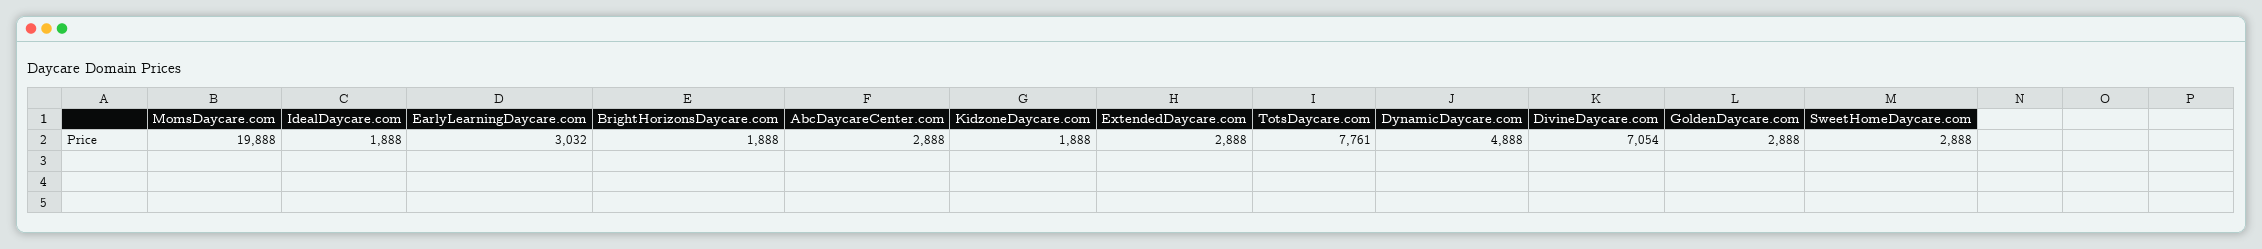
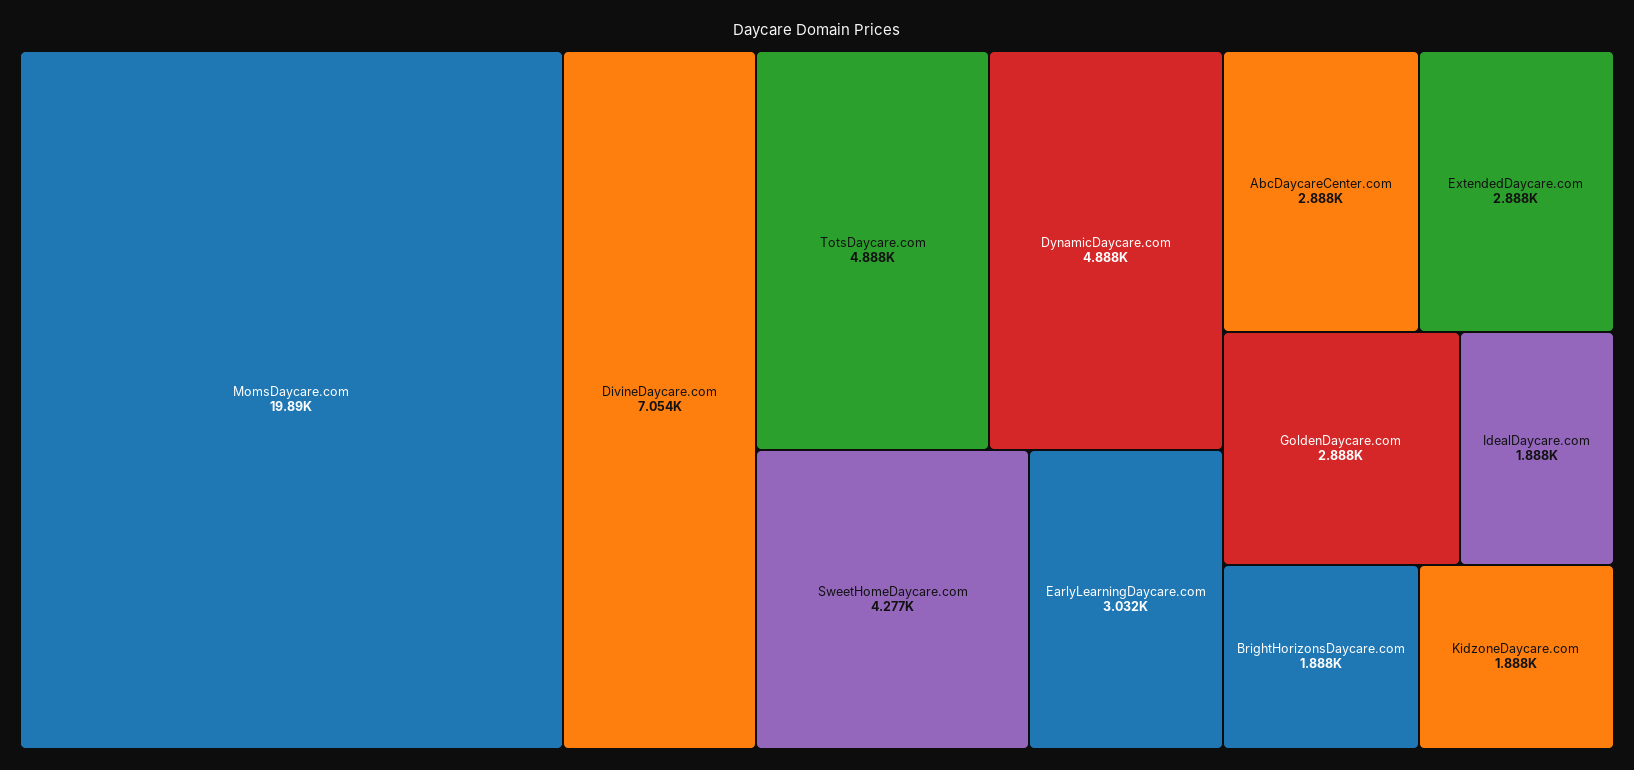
  {
    "MomsDaycare.com": 19888,
    "IdealDaycare.com": 1888,
    "EarlyLearningDaycare.com": 3032,
    "BrightHorizonsDaycare.com": 1888,
    "AbcDaycareCenter.com": 2888,
    "KidzoneDaycare.com": 1888,
    "ExtendedDaycare.com": 2888,
-   "TotsDaycare.com": 7761,
+   "TotsDaycare.com": 4888,
    "DynamicDaycare.com": 4888,
    "DivineDaycare.com": 7054,
    "GoldenDaycare.com": 2888,
-   "SweetHomeDaycare.com": 2888
+   "SweetHomeDaycare.com": 4277
  }

